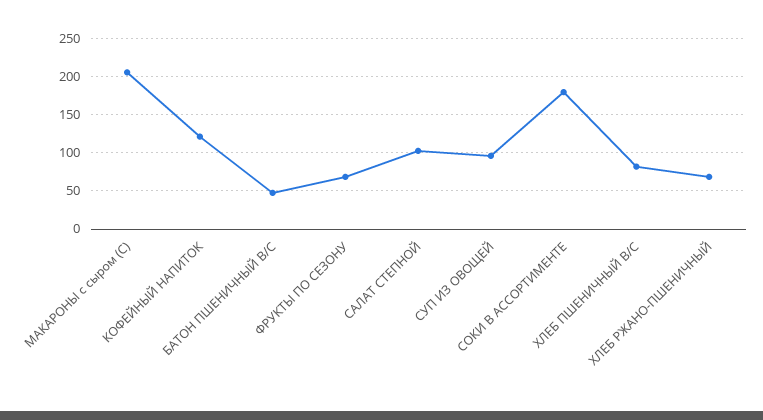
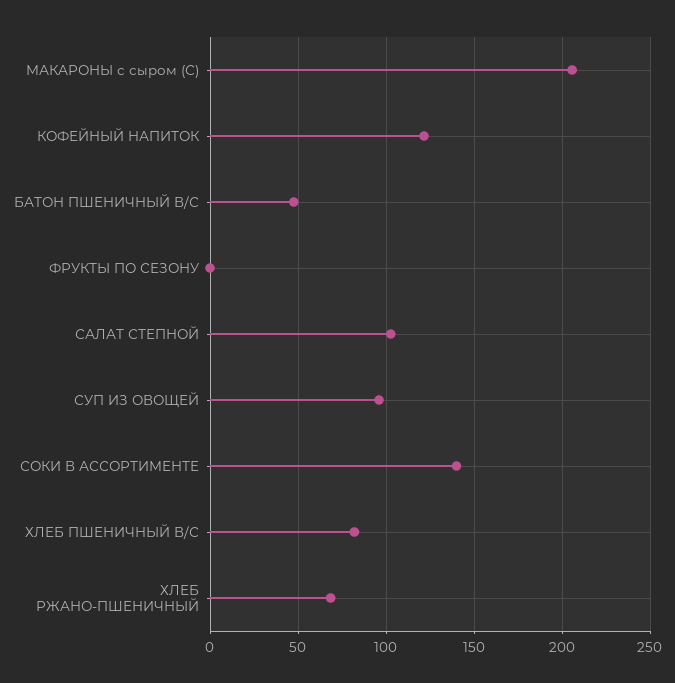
  {
    "МАКАРОНЫ с сыром (С)": 205,
    "КОФЕЙНЫЙ НАПИТОК": 120,
    "БАТОН ПШЕНИЧНЫЙ В/С": 50,
-   "ФРУКТЫ ПО СЕЗОНУ": 70,
+   "ФРУКТЫ ПО СЕЗОНУ": 0,
    "САЛАТ СТЕПНОЙ": 105,
    "СУП ИЗ ОВОЩЕЙ": 95,
-   "СОКИ В АССОРТИМЕНТЕ": 180,
+   "СОКИ В АССОРТИМЕНТЕ": 140,
    "ХЛЕБ ПШЕНИЧНЫЙ В/С": 80,
    "ХЛЕБ РЖАНО-ПШЕНИЧНЫЙ": 70
  }

